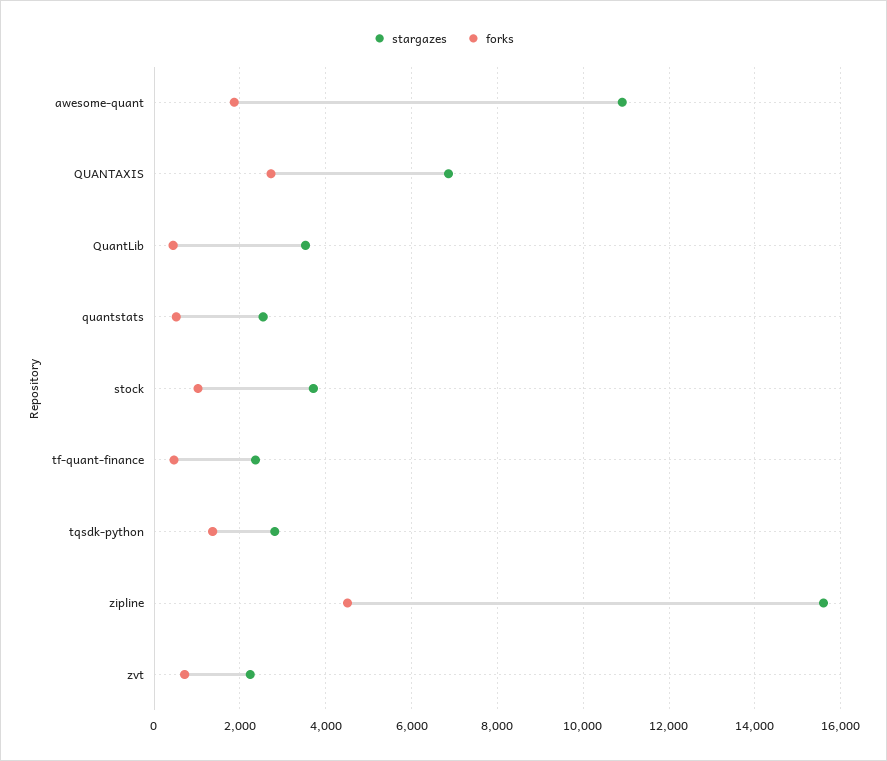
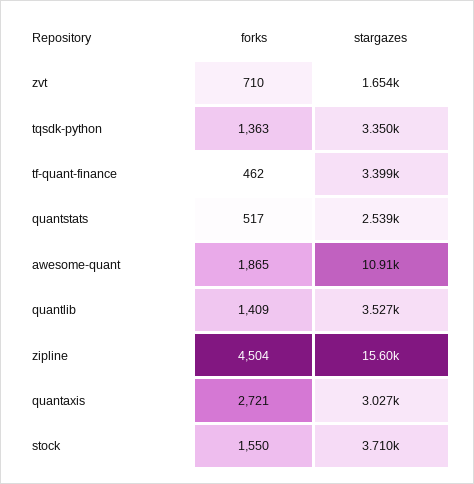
  {
    "stargazes": {
      "awesome-quant": 10910,
-     "QUANTAXIS": 6800,
+     "QUANTAXIS": 3027,
      "QuantLib": 3527,
      "quantstats": 2539,
      "stock": 3710,
-     "tf-quant-finance": 2400,
+     "tf-quant-finance": 3399,
-     "tqsdk-python": 2800,
+     "tqsdk-python": 3350,
      "zipline": 15600,
-     "zvt": 2200
+     "zvt": 1654
    },
    "forks": {
      "awesome-quant": 1865,
      "QUANTAXIS": 2721,
-     "QuantLib": 400,
+     "QuantLib": 1409,
      "quantstats": 517,
-     "stock": 1000,
+     "stock": 1550,
      "tf-quant-finance": 462,
      "tqsdk-python": 1363,
      "zipline": 4504,
      "zvt": 710
    }
  }

